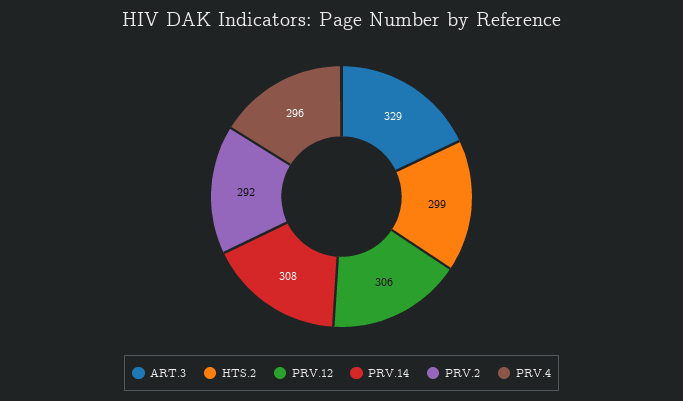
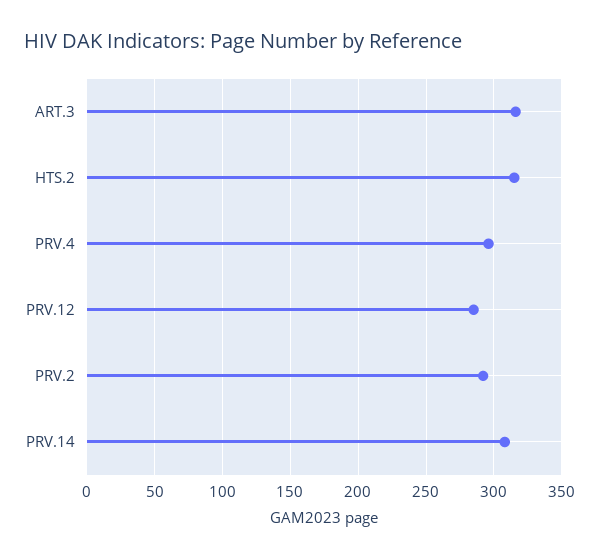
  {
-   "ART.3": 329,
+   "ART.3": 315,
-   "HTS.2": 299,
+   "HTS.2": 315,
-   "PRV.12": 306,
+   "PRV.12": 285,
    "PRV.14": 308,
    "PRV.2": 292,
    "PRV.4": 296
  }

